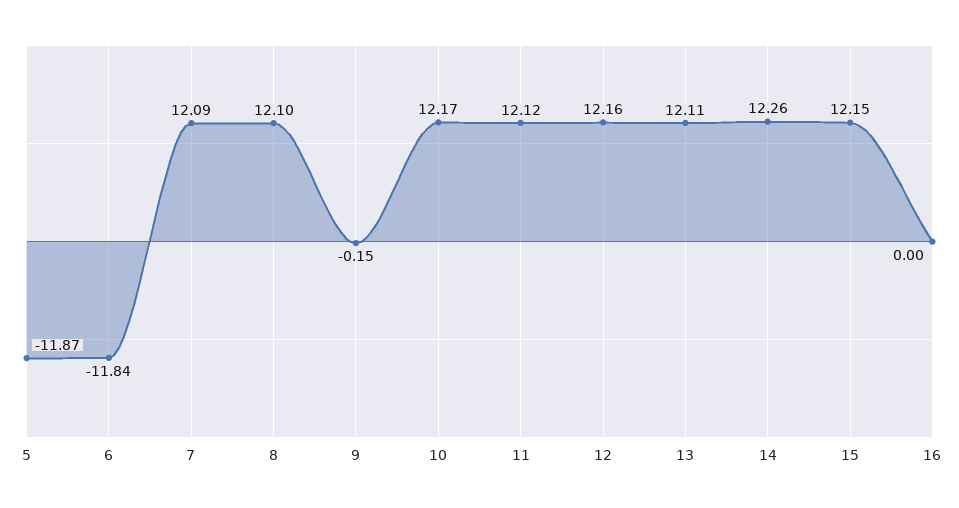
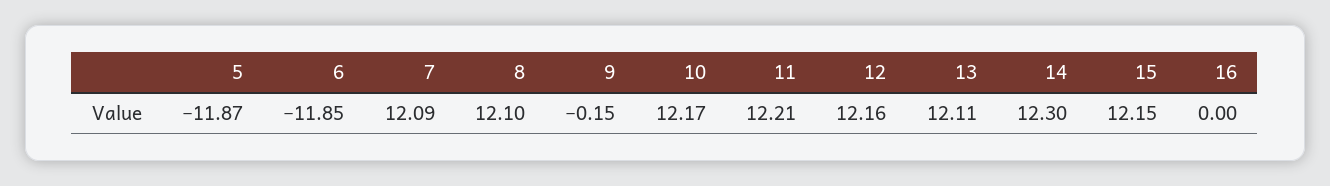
  {
    "5": -11.87,
-   "6": -11.84,
+   "6": -11.85,
    "7": 12.09,
    "8": 12.1,
    "9": -0.15,
    "10": 12.17,
-   "11": 12.12,
+   "11": 12.21,
    "12": 12.16,
    "13": 12.11,
-   "14": 12.26,
+   "14": 12.3,
    "15": 12.15,
    "16": 0
  }

